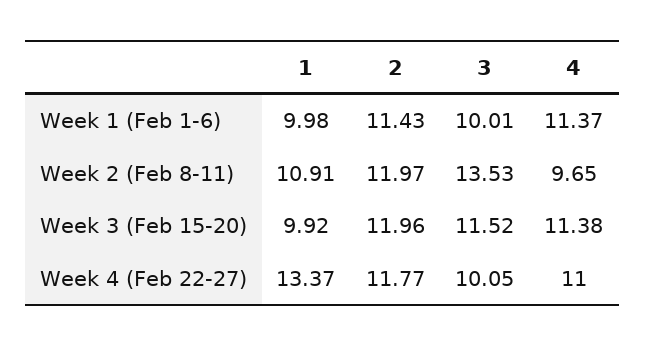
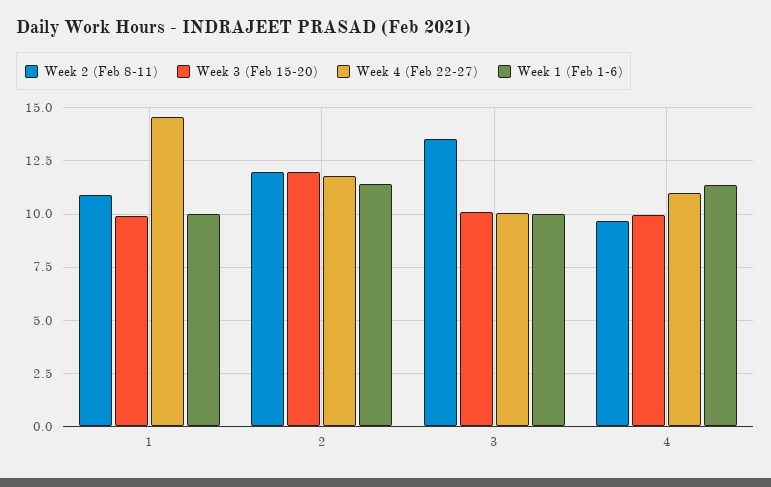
  {
    "Week 1 (Feb 1-6)": {
      "1": 9.98,
      "2": 11.43,
      "3": 10.01,
      "4": 11.37
    },
    "Week 2 (Feb 8-11)": {
      "1": 10.91,
      "2": 11.97,
      "3": 13.53,
      "4": 9.65
    },
    "Week 3 (Feb 15-20)": {
      "1": 9.92,
      "2": 11.96,
-     "3": 11.52,
+     "3": 10,
-     "4": 11.38
+     "4": 10
    },
    "Week 4 (Feb 22-27)": {
-     "1": 13.37,
+     "1": 14.5,
      "2": 11.77,
      "3": 10.05,
      "4": 11
    }
  }

